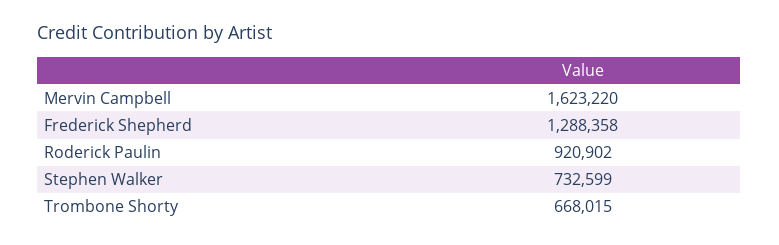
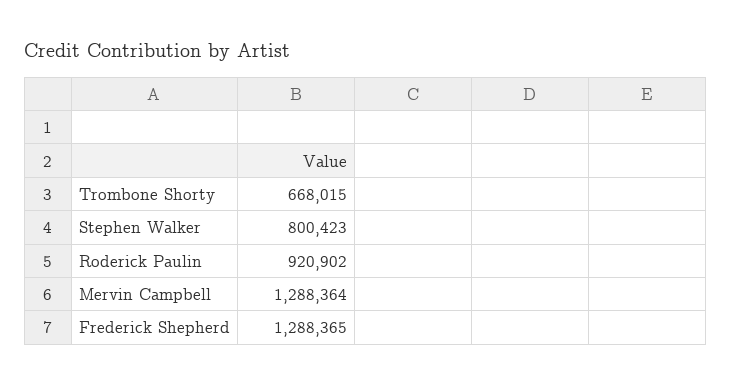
  {
-   "Mervin Campbell": 1623220,
+   "Mervin Campbell": 1288364,
-   "Frederick Shepherd": 1288358,
+   "Frederick Shepherd": 1288365,
    "Roderick Paulin": 920902,
-   "Stephen Walker": 732599,
+   "Stephen Walker": 800423,
    "Trombone Shorty": 668015
  }

